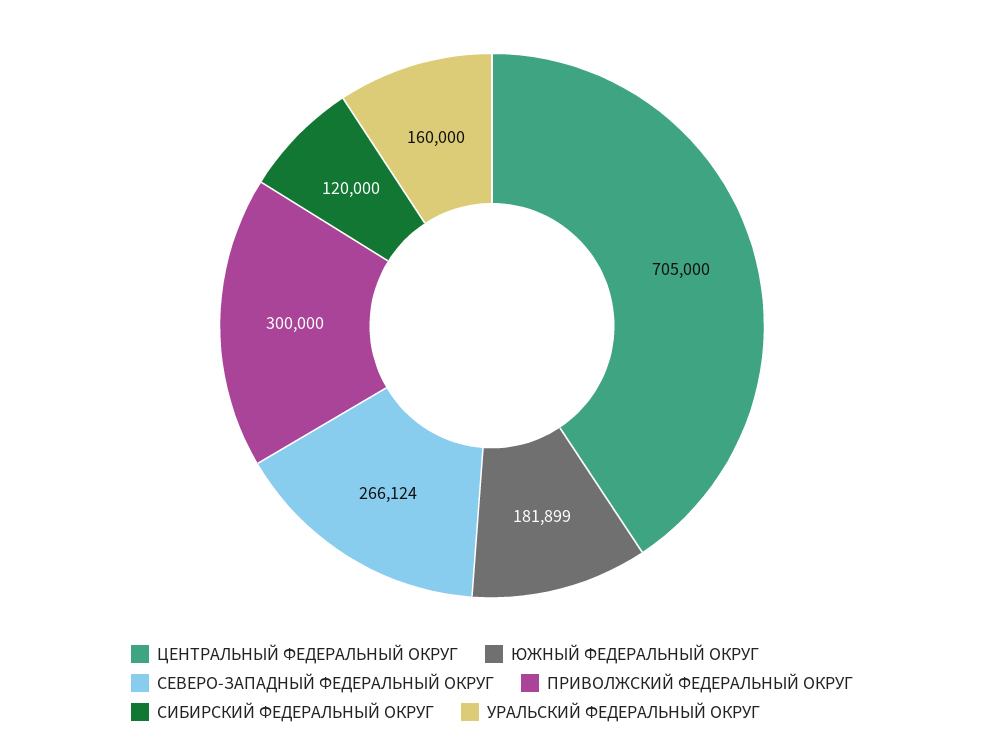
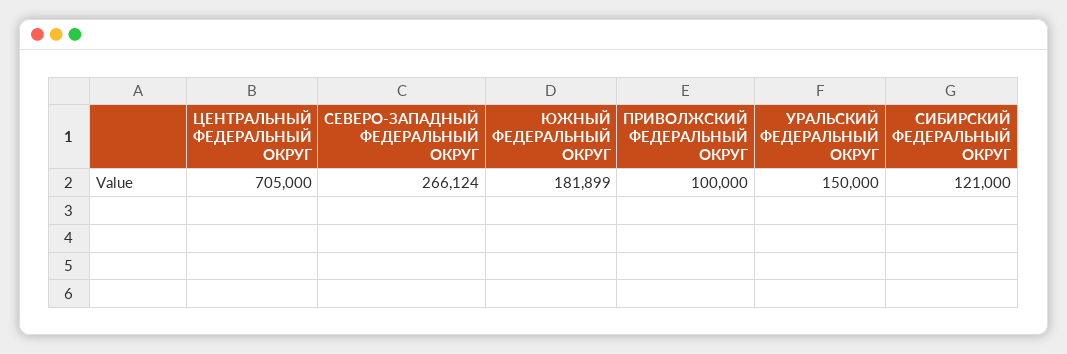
  {
    "ЦЕНТРАЛЬНЫЙ ФЕДЕРАЛЬНЫЙ ОКРУГ": 705000,
    "ЮЖНЫЙ ФЕДЕРАЛЬНЫЙ ОКРУГ": 181899,
    "СЕВЕРО-ЗАПАДНЫЙ ФЕДЕРАЛЬНЫЙ ОКРУГ": 266124,
-   "ПРИВОЛЖСКИЙ ФЕДЕРАЛЬНЫЙ ОКРУГ": 300000,
+   "ПРИВОЛЖСКИЙ ФЕДЕРАЛЬНЫЙ ОКРУГ": 100000,
-   "СИБИРСКИЙ ФЕДЕРАЛЬНЫЙ ОКРУГ": 120000,
+   "СИБИРСКИЙ ФЕДЕРАЛЬНЫЙ ОКРУГ": 121000,
-   "УРАЛЬСКИЙ ФЕДЕРАЛЬНЫЙ ОКРУГ": 160000
+   "УРАЛЬСКИЙ ФЕДЕРАЛЬНЫЙ ОКРУГ": 150000
  }

